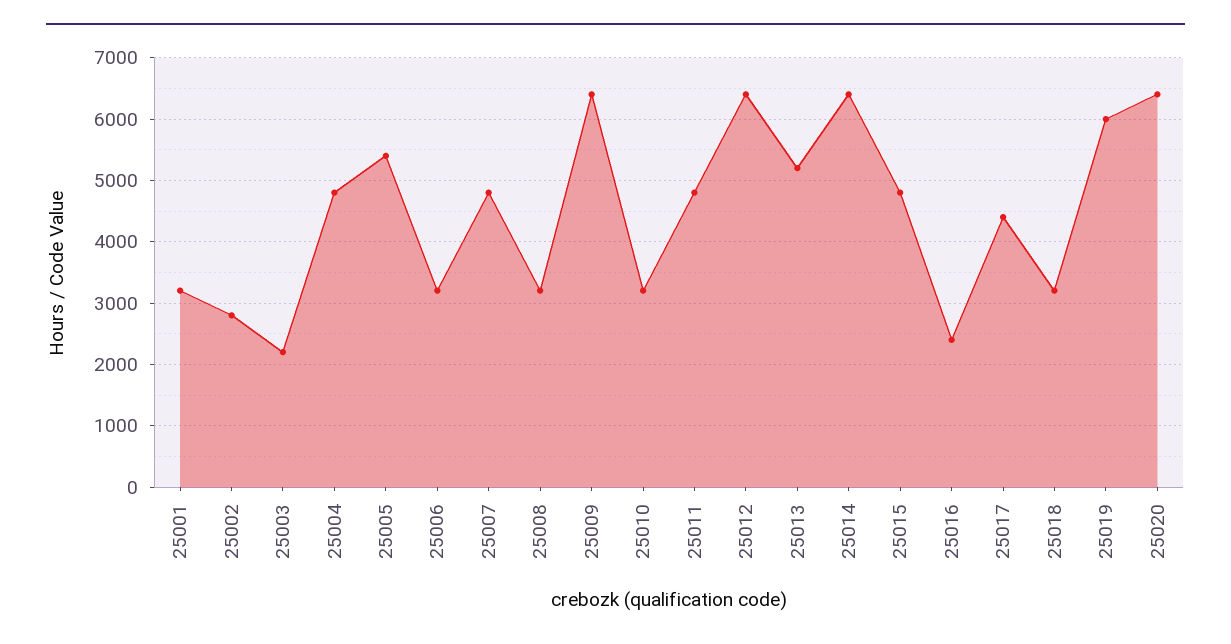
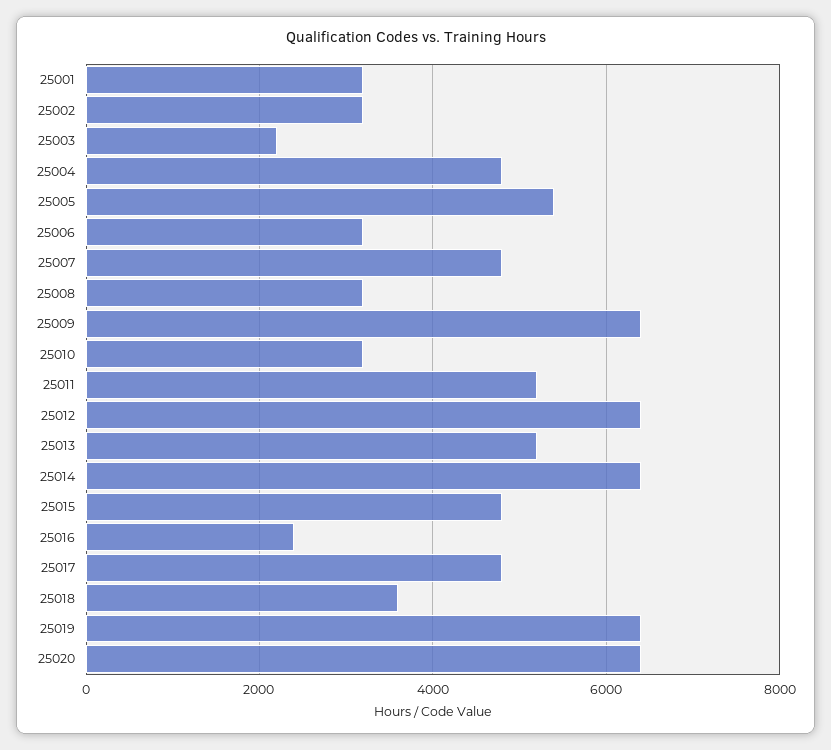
  {
    "25001": 3200,
-   "25002": 2800,
+   "25002": 3200,
    "25003": 2200,
    "25004": 4800,
    "25005": 5400,
    "25006": 3200,
    "25007": 4800,
    "25008": 3200,
    "25009": 6400,
    "25010": 3200,
-   "25011": 4800,
+   "25011": 5200,
    "25012": 6400,
    "25013": 5200,
    "25014": 6400,
    "25015": 4800,
    "25016": 2400,
-   "25017": 4400,
+   "25017": 4800,
-   "25018": 3200,
+   "25018": 3600,
-   "25019": 6000,
+   "25019": 6400,
    "25020": 6400
  }

